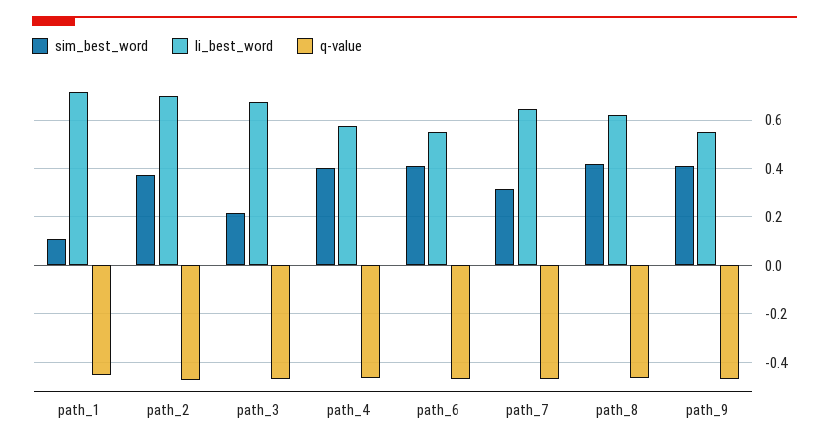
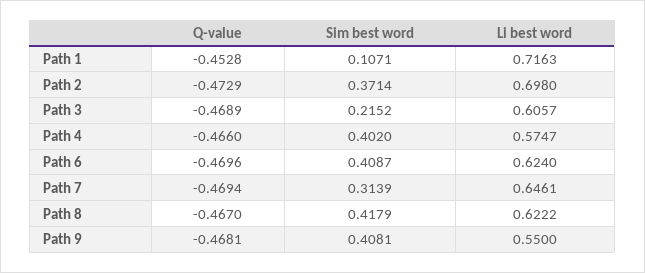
  {
    "sim_best_word": {
      "path_1": 0.1071,
      "path_2": 0.3714,
      "path_3": 0.2152,
      "path_4": 0.402,
      "path_6": 0.4087,
      "path_7": 0.3139,
      "path_8": 0.4179,
      "path_9": 0.4081
    },
    "li_best_word": {
      "path_1": 0.7163,
      "path_2": 0.698,
-     "path_3": 0.675,
+     "path_3": 0.6057,
      "path_4": 0.5747,
-     "path_6": 0.55,
+     "path_6": 0.624,
      "path_7": 0.6461,
      "path_8": 0.6222,
      "path_9": 0.55
    },
    "q-value": {
      "path_1": -0.4528,
      "path_2": -0.4729,
      "path_3": -0.4689,
      "path_4": -0.466,
      "path_6": -0.4696,
      "path_7": -0.4694,
      "path_8": -0.467,
      "path_9": -0.4681
    }
  }

